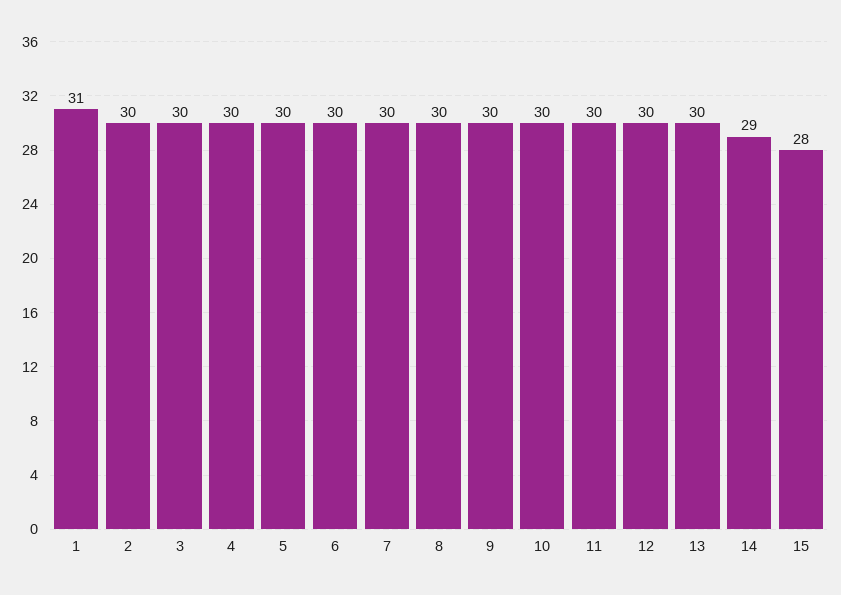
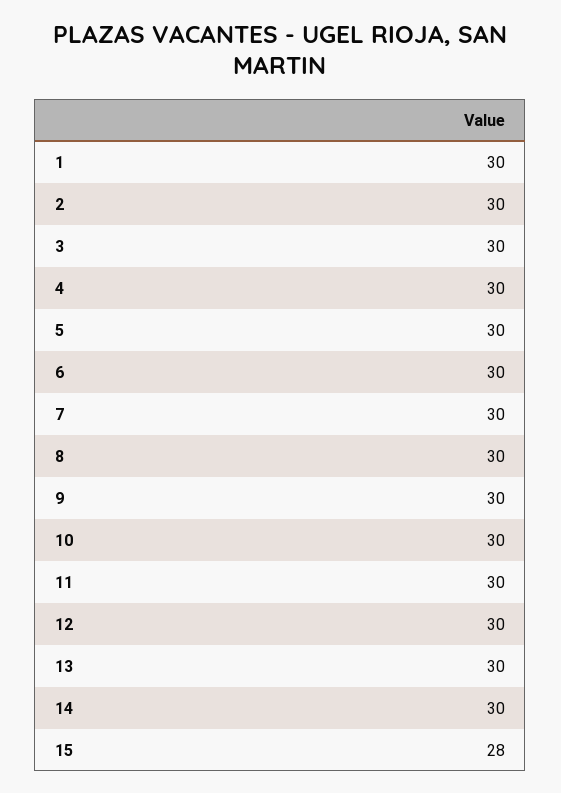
  {
-   "1": 31,
+   "1": 30,
    "2": 30,
    "3": 30,
    "4": 30,
    "5": 30,
    "6": 30,
    "7": 30,
    "8": 30,
    "9": 30,
    "10": 30,
    "11": 30,
    "12": 30,
    "13": 30,
-   "14": 29,
+   "14": 30,
    "15": 28
  }

